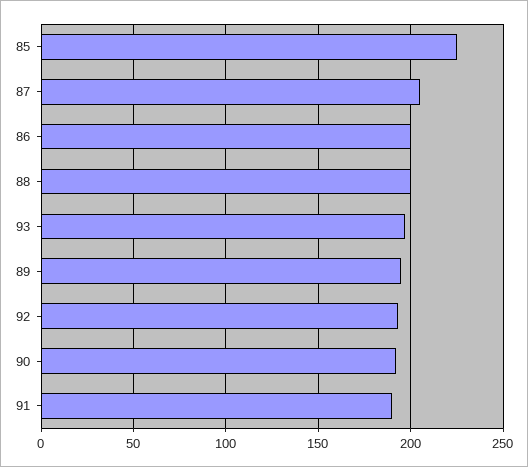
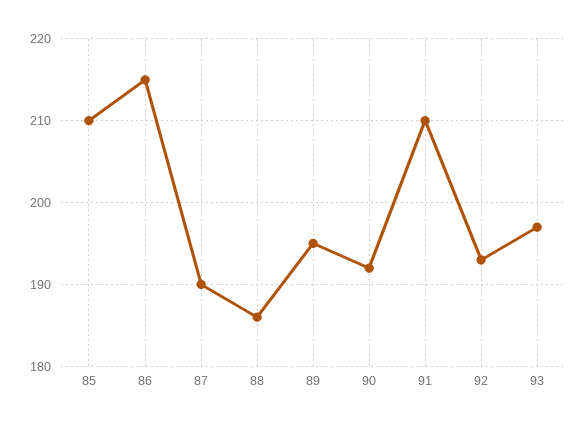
  {
-   "85": 225,
+   "85": 210,
-   "87": 205,
+   "87": 190,
-   "86": 200,
+   "86": 215,
-   "88": 200,
+   "88": 186,
    "93": 197,
    "89": 195,
    "92": 193,
    "90": 192,
-   "91": 190
+   "91": 210
  }

